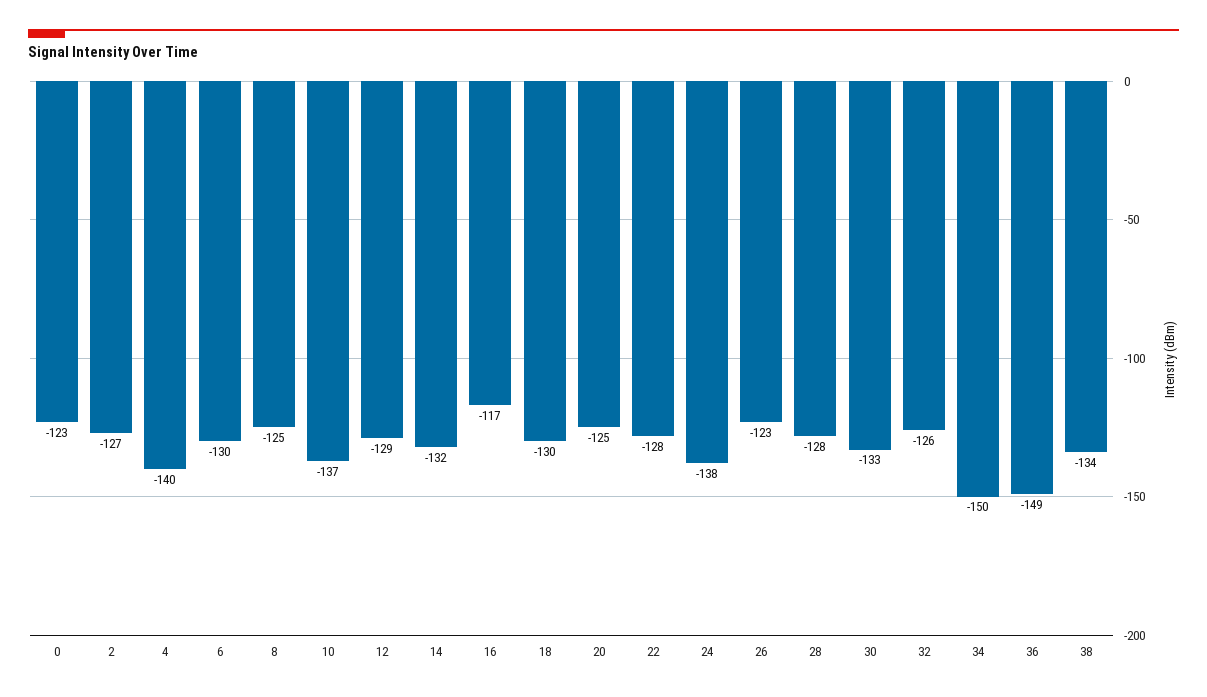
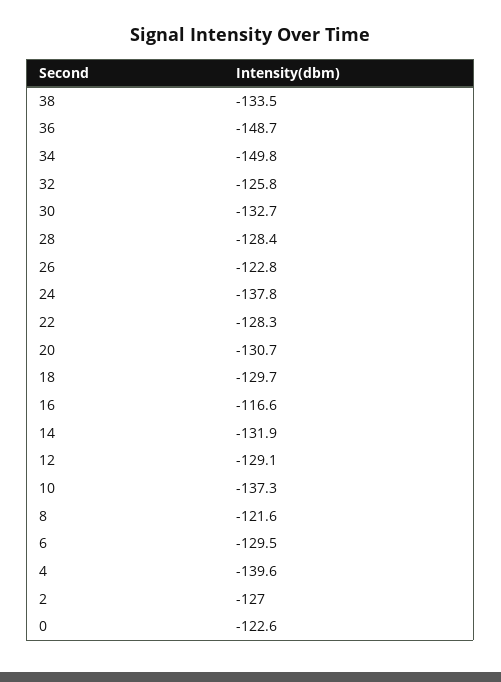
  {
    "0": -122.6,
    "2": -127,
    "4": -139.6,
    "6": -129.5,
-   "8": -125,
+   "8": -121.6,
    "10": -137.3,
    "12": -129.1,
    "14": -131.9,
    "16": -116.6,
    "18": -129.7,
-   "20": -125,
+   "20": -130.7,
    "22": -128.3,
    "24": -137.8,
    "26": -122.8,
    "28": -128.4,
    "30": -132.7,
    "32": -125.8,
    "34": -149.8,
    "36": -148.7,
    "38": -133.5
  }

